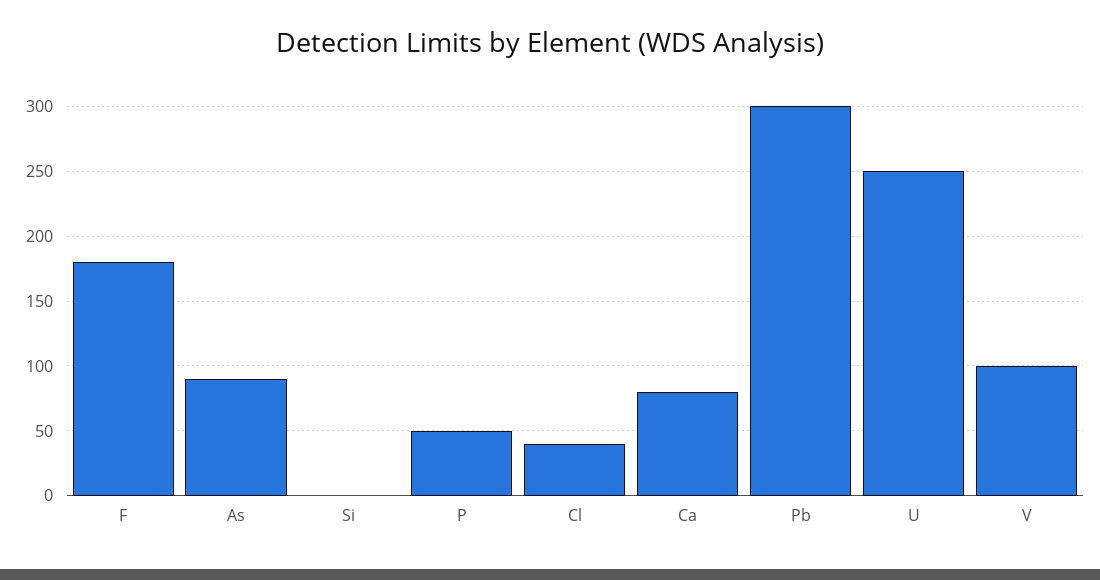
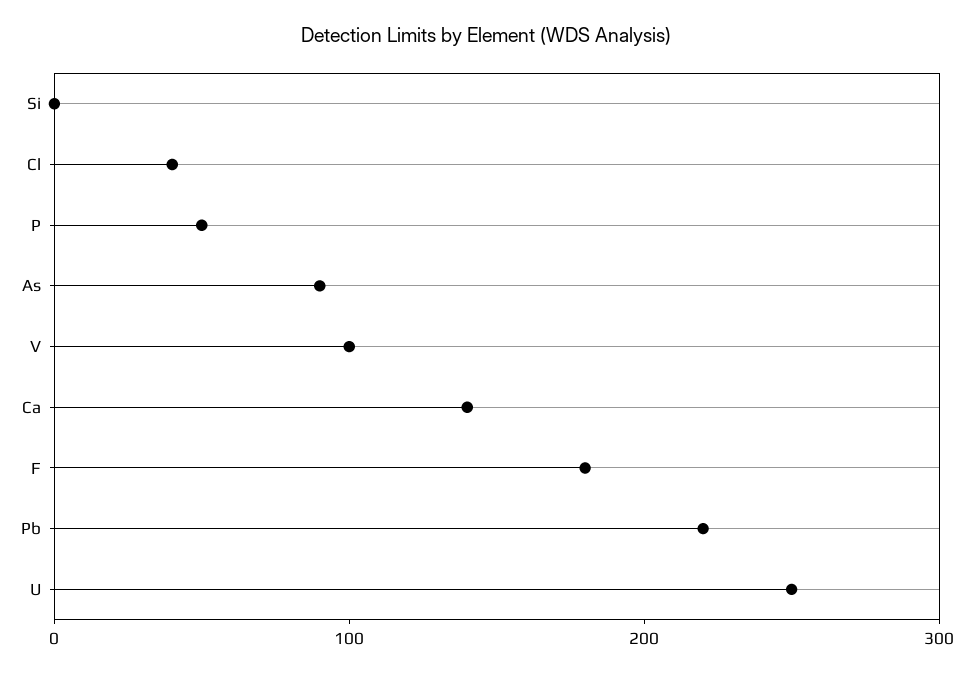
  {
    "F": 180,
    "As": 90,
    "Si": 0,
    "P": 50,
    "Cl": 40,
-   "Ca": 80,
+   "Ca": 140,
-   "Pb": 300,
+   "Pb": 220,
    "U": 250,
    "V": 100
  }

